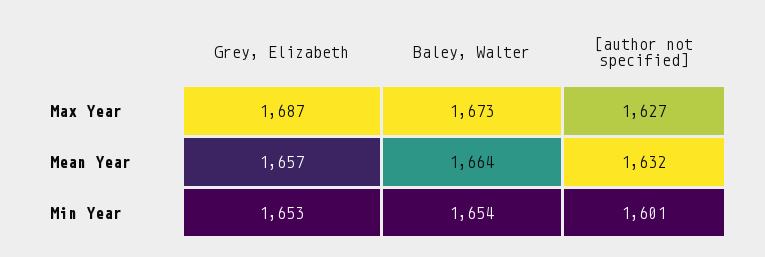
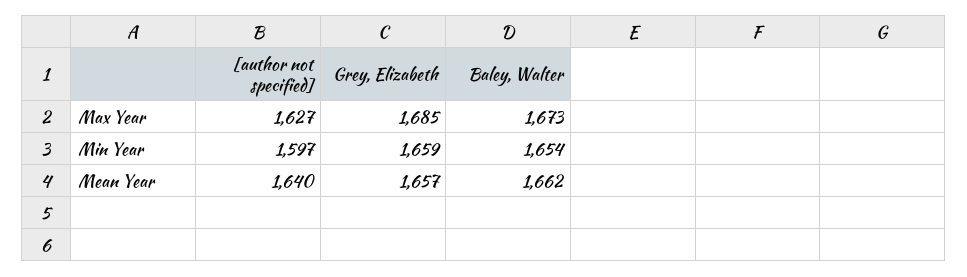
  {
    "Grey, Elizabeth": {
-     "Max Year": 1687,
+     "Max Year": 1685,
      "Mean Year": 1657,
-     "Min Year": 1653
+     "Min Year": 1659
    },
    "Baley, Walter": {
      "Max Year": 1673,
-     "Mean Year": 1664,
+     "Mean Year": 1662,
      "Min Year": 1654
    },
    "[author not specified]": {
      "Max Year": 1627,
-     "Mean Year": 1632,
+     "Mean Year": 1640,
-     "Min Year": 1601
+     "Min Year": 1597
    }
  }

